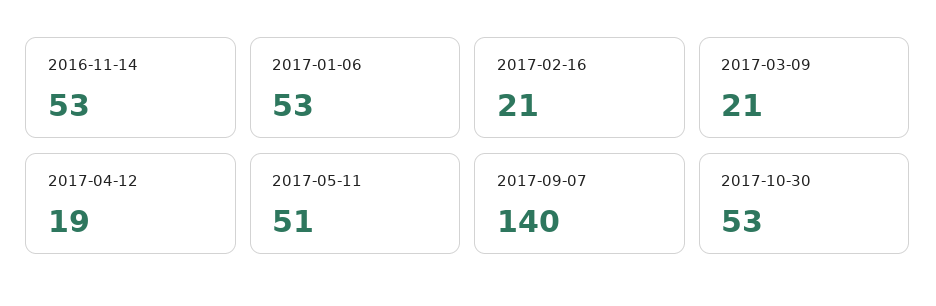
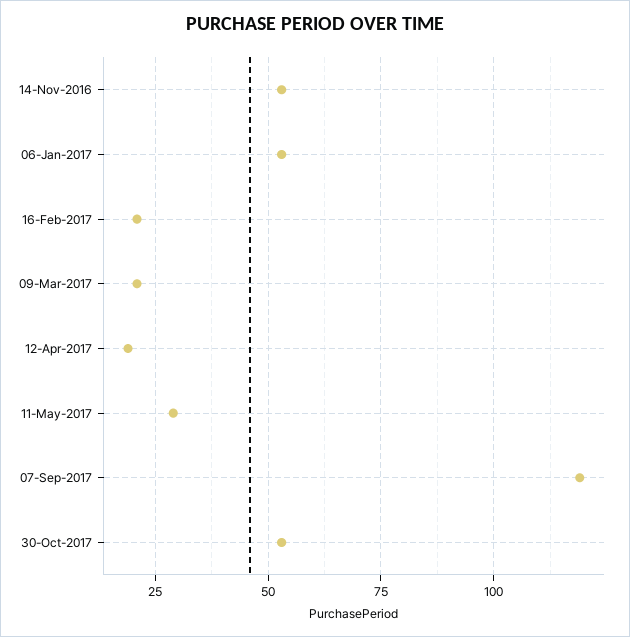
  {
    "2016-11-14": 53,
    "2017-01-06": 53,
    "2017-02-16": 21,
    "2017-03-09": 21,
    "2017-04-12": 19,
-   "2017-05-11": 51,
+   "2017-05-11": 30,
-   "2017-09-07": 140,
+   "2017-09-07": 120,
    "2017-10-30": 53
  }

